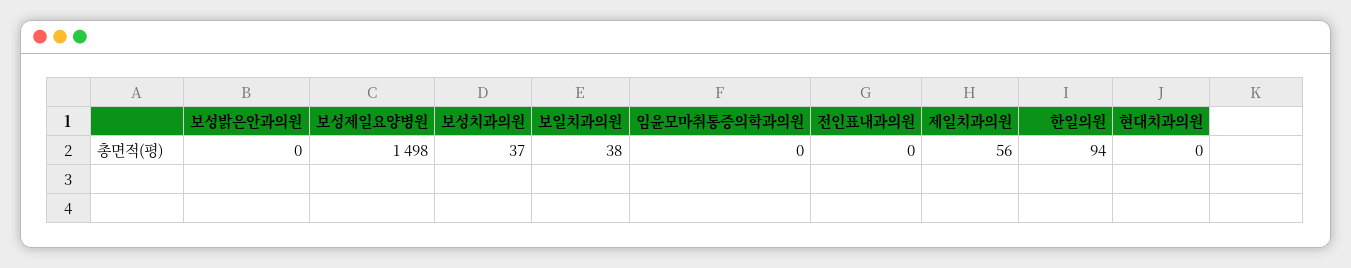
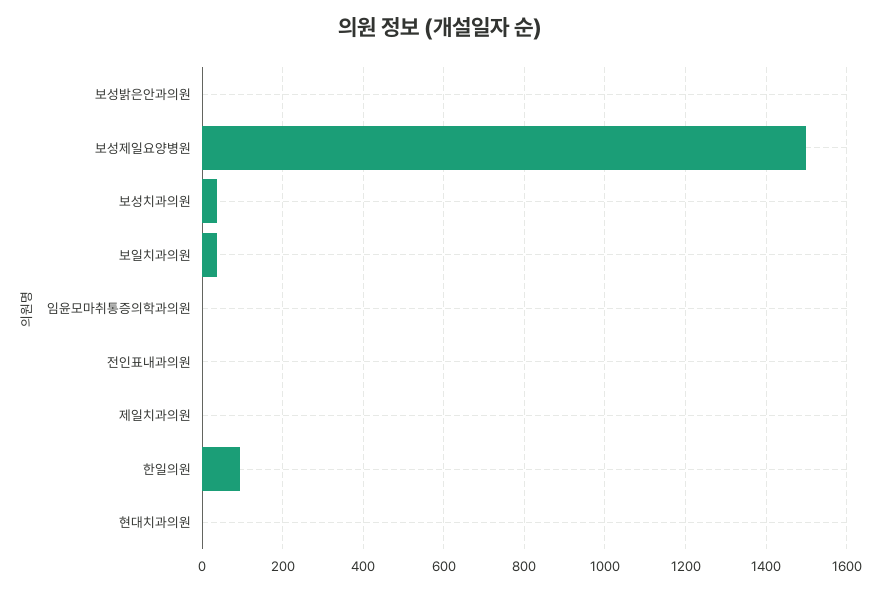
  {
    "보성밝은안과의원": 0,
    "보성제일요양병원": 1498,
    "보성치과의원": 37,
    "보일치과의원": 38,
    "임윤모마취통증의학과의원": 0,
    "전인표내과의원": 0,
-   "제일치과의원": 56,
+   "제일치과의원": 0,
    "한일의원": 94,
    "현대치과의원": 0
  }

